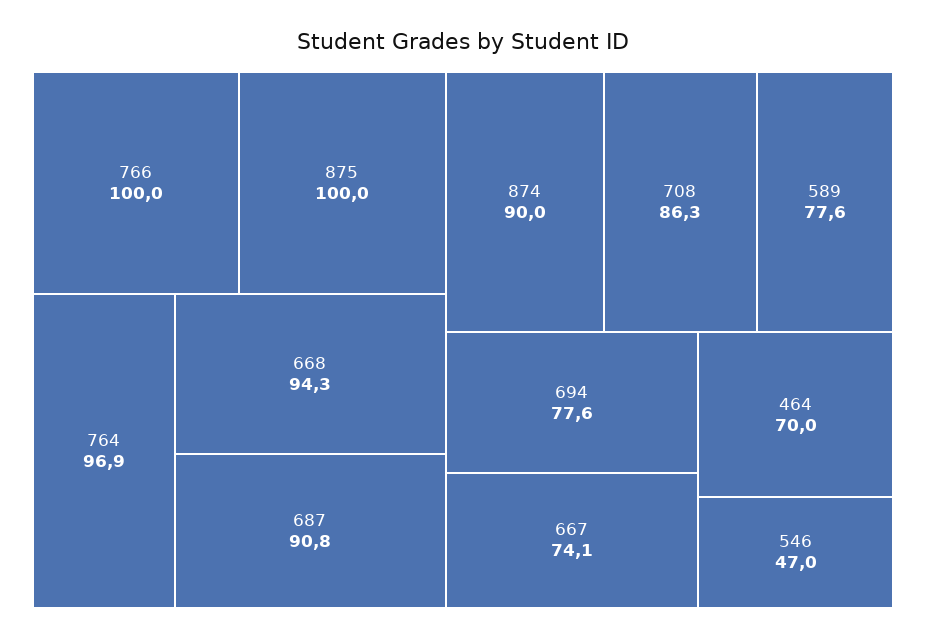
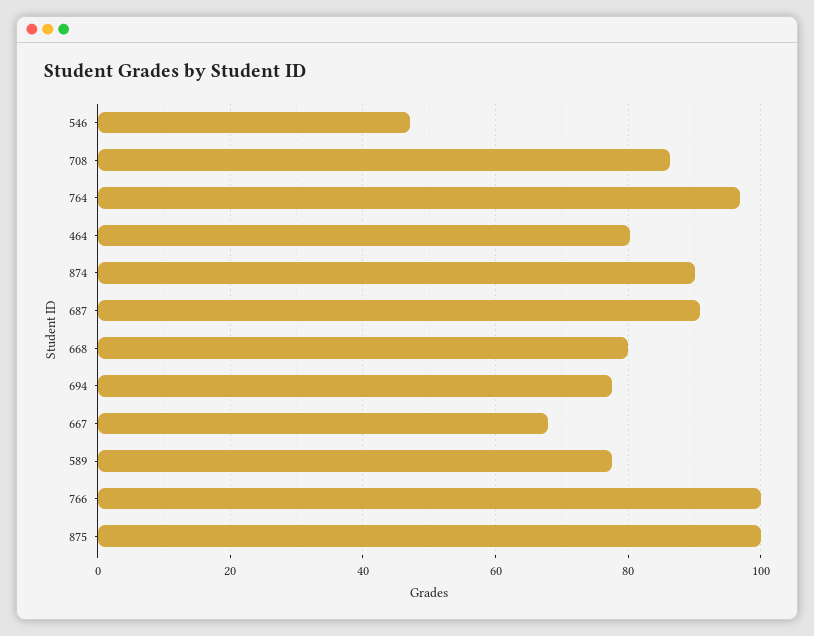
  {
    "766": 100,
    "875": 100,
    "764": 96.9,
-   "668": 94.3,
+   "668": 80,
    "687": 90.8,
    "874": 90,
    "708": 86.3,
    "589": 77.6,
    "694": 77.6,
-   "667": 74.1,
+   "667": 68,
-   "464": 70,
+   "464": 80,
    "546": 47
  }

